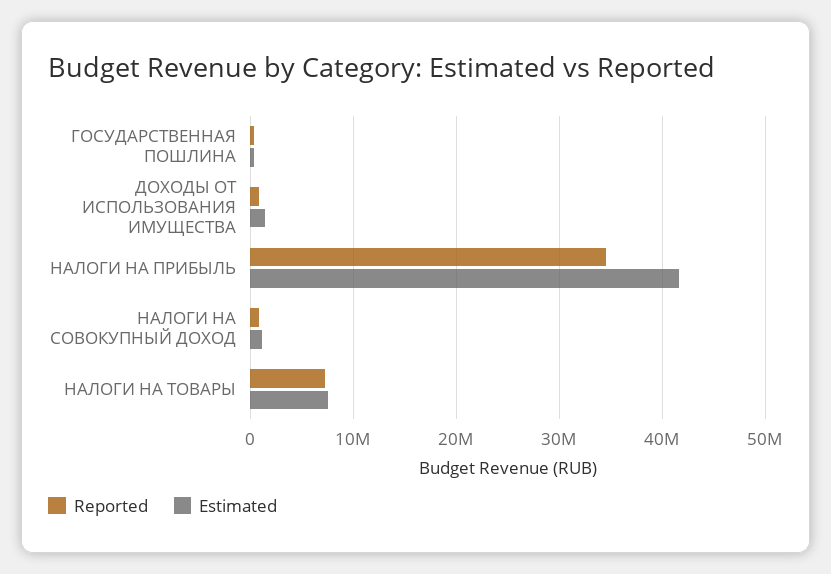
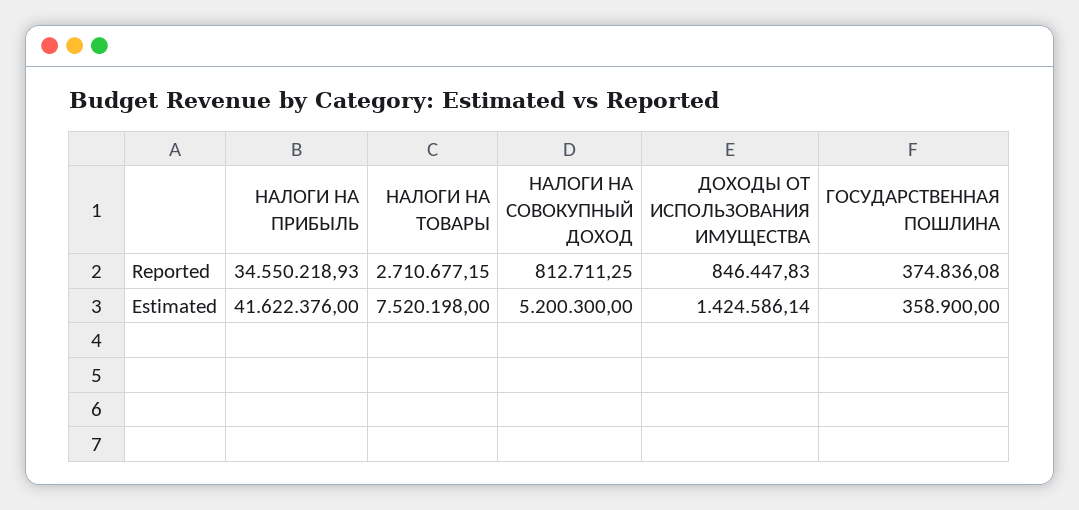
  {
    "Reported": {
      "ГОСУДАРСТВЕННАЯ ПОШЛИНА": 374836.08,
      "ДОХОДЫ ОТ ИСПОЛЬЗОВАНИЯ ИМУЩЕСТВА": 846447.83,
      "НАЛОГИ НА ПРИБЫЛЬ": 34550218.93,
      "НАЛОГИ НА СОВОКУПНЫЙ ДОХОД": 812711.25,
-     "НАЛОГИ НА ТОВАРЫ": 7000000
+     "НАЛОГИ НА ТОВАРЫ": 2710677.15
    },
    "Estimated": {
      "ГОСУДАРСТВЕННАЯ ПОШЛИНА": 358900,
      "ДОХОДЫ ОТ ИСПОЛЬЗОВАНИЯ ИМУЩЕСТВА": 1424586.14,
      "НАЛОГИ НА ПРИБЫЛЬ": 41622376,
-     "НАЛОГИ НА СОВОКУПНЫЙ ДОХОД": 1000000,
+     "НАЛОГИ НА СОВОКУПНЫЙ ДОХОД": 5200300,
      "НАЛОГИ НА ТОВАРЫ": 7520198
    }
  }

